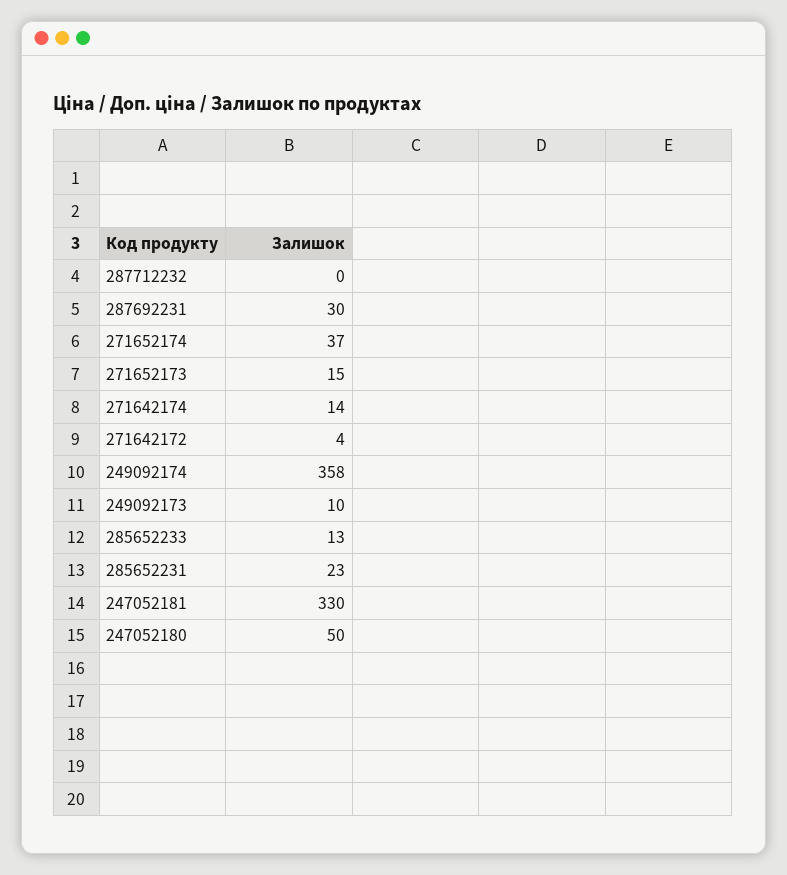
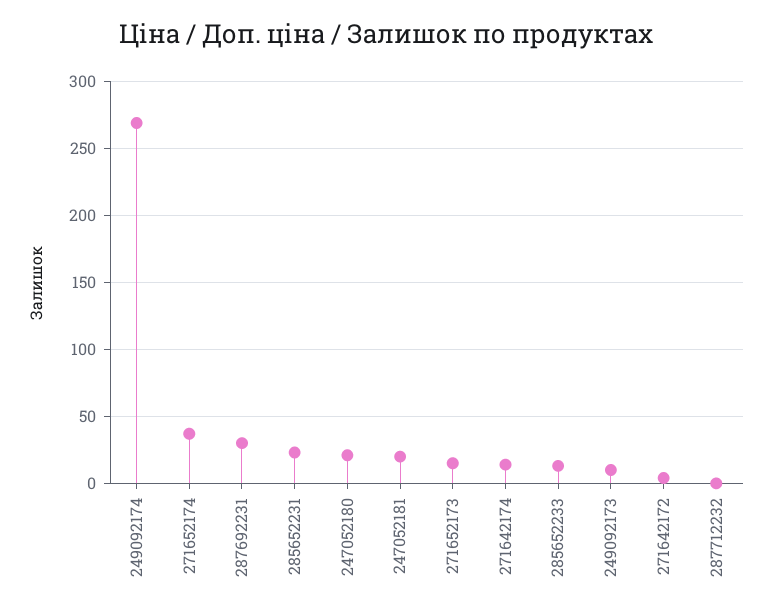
  {
    "287712232": 0,
    "287692231": 30,
    "271652174": 37,
    "271652173": 15,
    "271642174": 14,
    "271642172": 4,
-   "249092174": 358,
+   "249092174": 270,
    "249092173": 10,
    "285652233": 13,
    "285652231": 23,
-   "247052181": 330,
+   "247052181": 20,
-   "247052180": 50
+   "247052180": 20
  }

